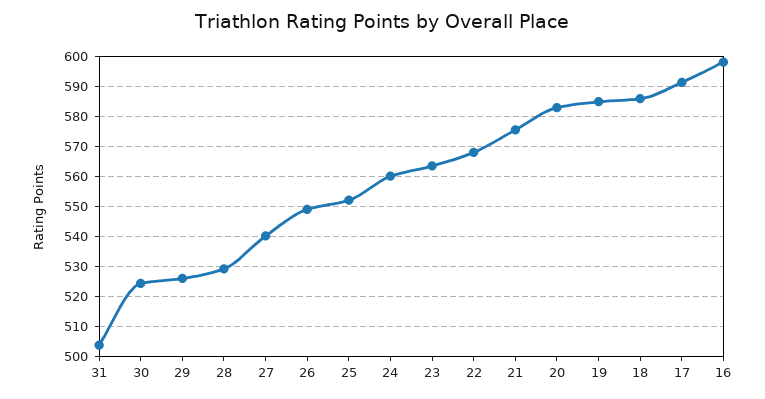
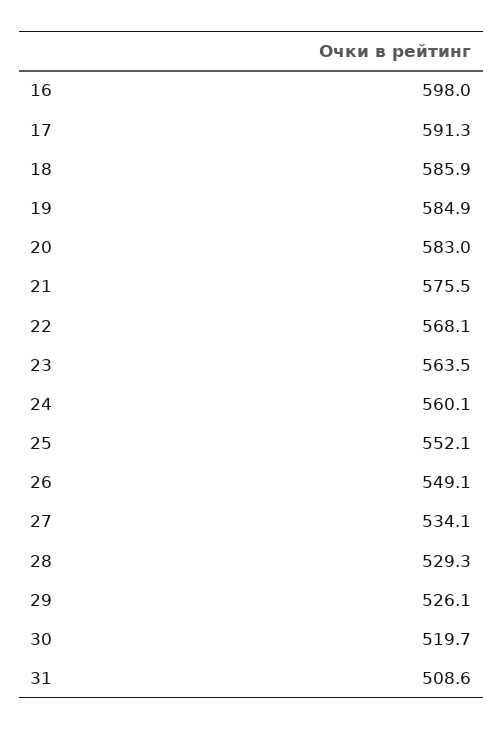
  {
-   "31": 504,
+   "31": 508.6,
-   "30": 524,
+   "30": 519.7,
    "29": 526.1,
    "28": 529.3,
-   "27": 540,
+   "27": 534.1,
    "26": 549.1,
    "25": 552.1,
    "24": 560.1,
    "23": 563.5,
    "22": 568.1,
    "21": 575.5,
    "20": 583,
    "19": 584.9,
    "18": 585.9,
    "17": 591.3,
    "16": 598
  }

